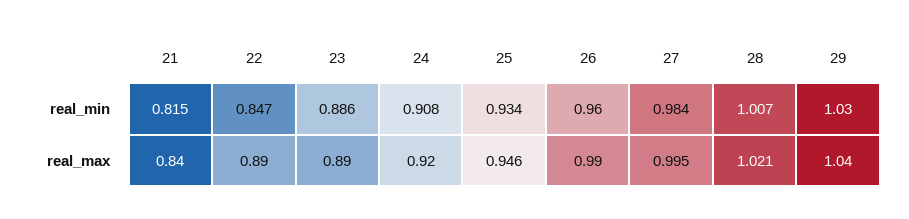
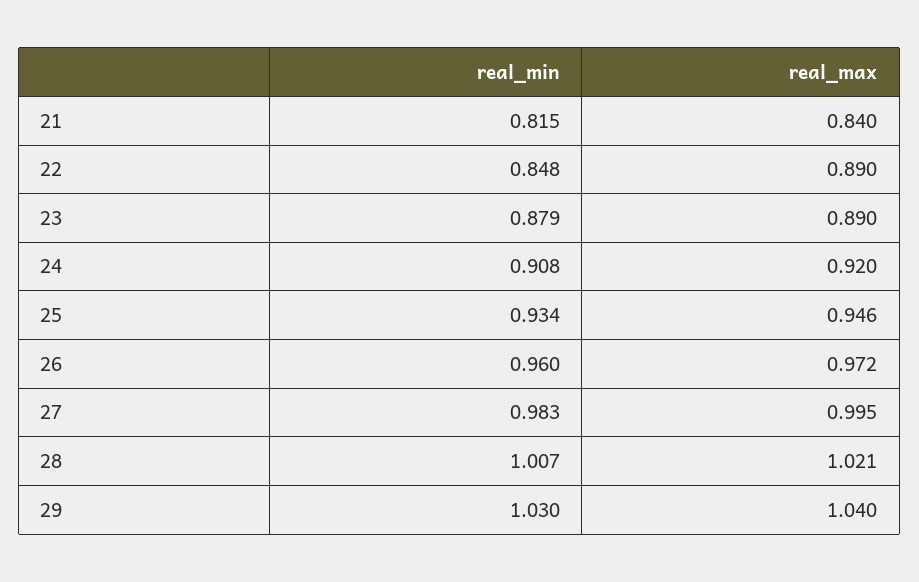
  {
    "21": {
      "real_min": 0.815,
      "real_max": 0.84
    },
    "22": {
-     "real_min": 0.847,
+     "real_min": 0.848,
      "real_max": 0.89
    },
    "23": {
-     "real_min": 0.886,
+     "real_min": 0.879,
      "real_max": 0.89
    },
    "24": {
      "real_min": 0.908,
      "real_max": 0.92
    },
    "25": {
      "real_min": 0.934,
      "real_max": 0.946
    },
    "26": {
      "real_min": 0.96,
-     "real_max": 0.99
+     "real_max": 0.972
    },
    "27": {
-     "real_min": 0.984,
+     "real_min": 0.983,
      "real_max": 0.995
    },
    "28": {
      "real_min": 1.007,
      "real_max": 1.021
    },
    "29": {
      "real_min": 1.03,
      "real_max": 1.04
    }
  }

